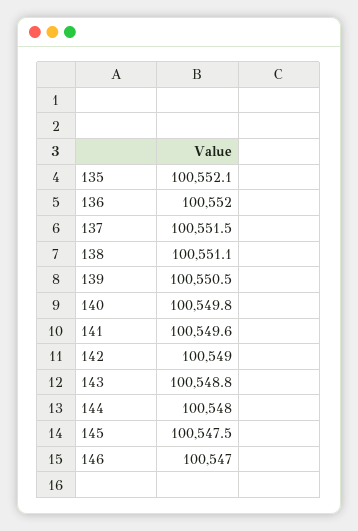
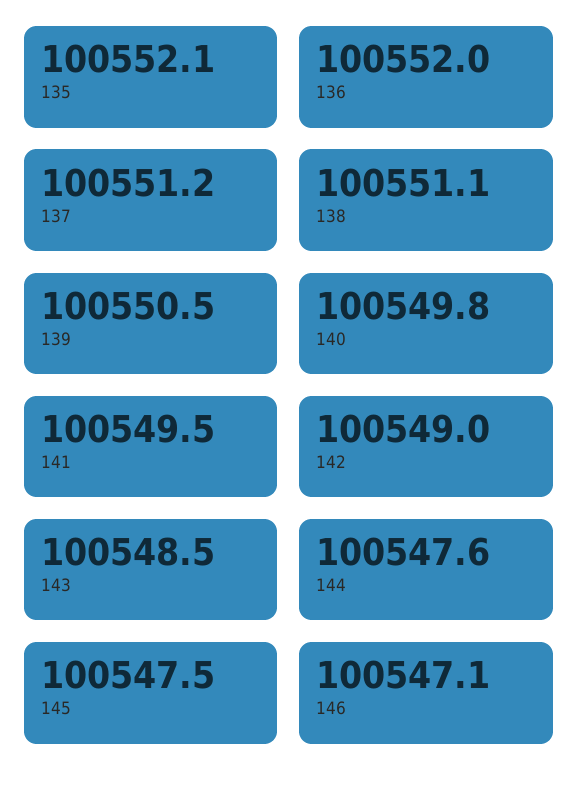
  {
    "135": 100552.1,
    "136": 100552,
-   "137": 100551.5,
+   "137": 100551.2,
    "138": 100551.1,
    "139": 100550.5,
    "140": 100549.8,
-   "141": 100549.6,
+   "141": 100549.5,
    "142": 100549,
-   "143": 100548.8,
+   "143": 100548.5,
-   "144": 100548,
+   "144": 100547.6,
    "145": 100547.5,
-   "146": 100547
+   "146": 100547.1
  }

